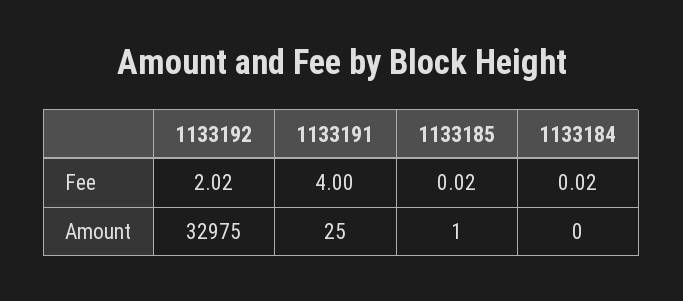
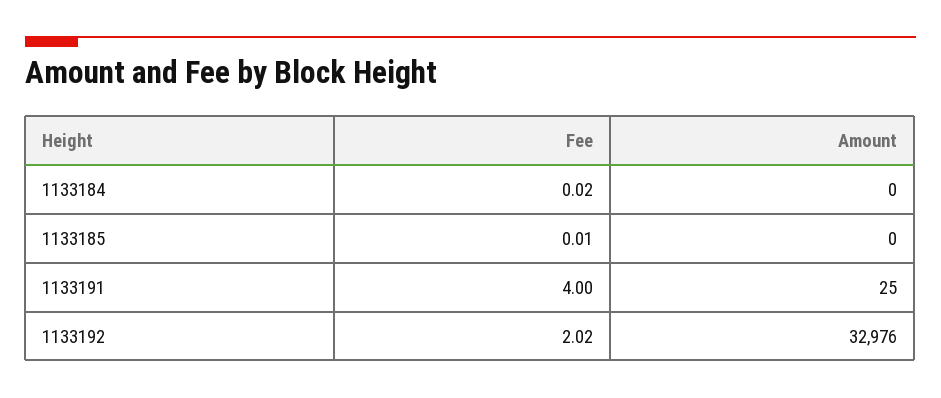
  {
    "1133192": {
      "Fee": 2.02,
-     "Amount": 32975
+     "Amount": 32976
    },
    "1133191": {
      "Fee": 4,
      "Amount": 25
    },
    "1133185": {
-     "Fee": 0.02,
+     "Fee": 0.01,
-     "Amount": 1
+     "Amount": 0
    },
    "1133184": {
      "Fee": 0.02,
      "Amount": 0
    }
  }

